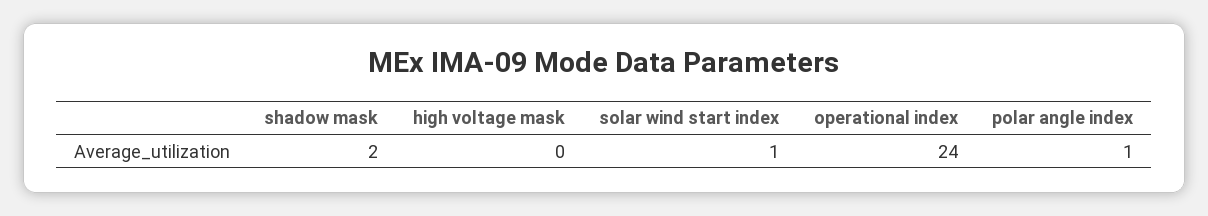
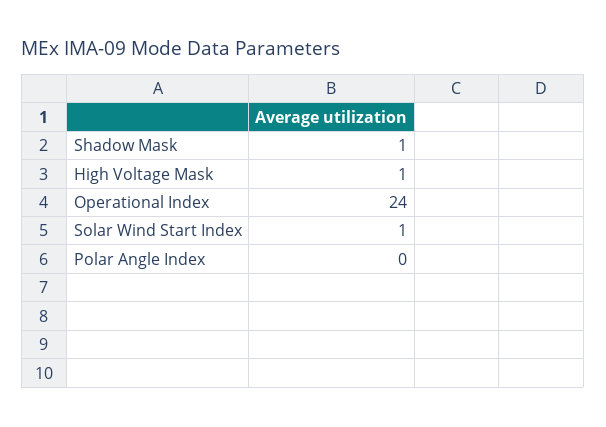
  {
-   "shadow mask": 2,
+   "shadow mask": 1,
-   "high voltage mask": 0,
+   "high voltage mask": 1,
    "solar wind start index": 1,
    "operational index": 24,
-   "polar angle index": 1
+   "polar angle index": 0
  }

